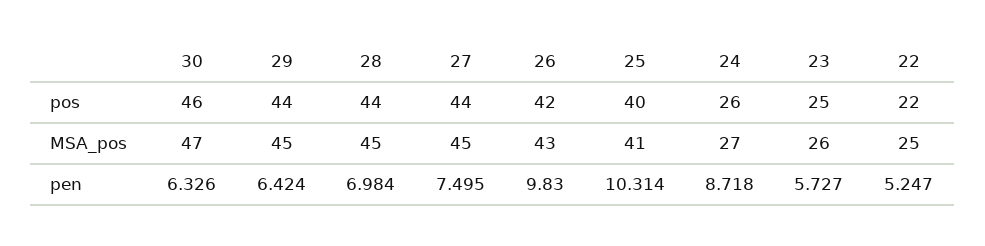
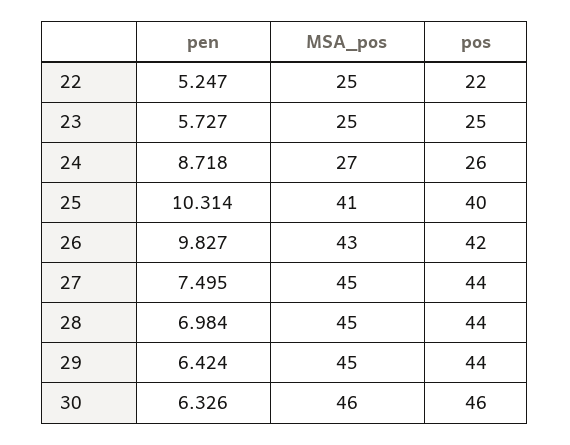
  {
    "30": {
      "pos": 46,
-     "MSA_pos": 47,
+     "MSA_pos": 46,
      "pen": 6.326
    },
    "29": {
      "pos": 44,
      "MSA_pos": 45,
      "pen": 6.424
    },
    "28": {
      "pos": 44,
      "MSA_pos": 45,
      "pen": 6.984
    },
    "27": {
      "pos": 44,
      "MSA_pos": 45,
      "pen": 7.495
    },
    "26": {
      "pos": 42,
      "MSA_pos": 43,
-     "pen": 9.83
+     "pen": 9.827
    },
    "25": {
      "pos": 40,
      "MSA_pos": 41,
      "pen": 10.314
    },
    "24": {
      "pos": 26,
      "MSA_pos": 27,
      "pen": 8.718
    },
    "23": {
      "pos": 25,
-     "MSA_pos": 26,
+     "MSA_pos": 25,
      "pen": 5.727
    },
    "22": {
      "pos": 22,
      "MSA_pos": 25,
      "pen": 5.247
    }
  }

